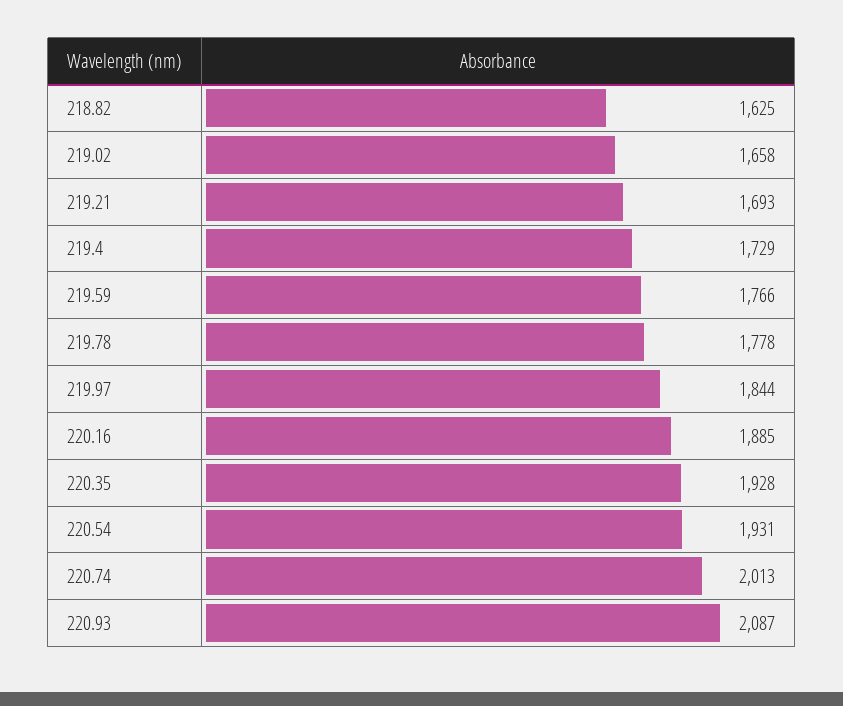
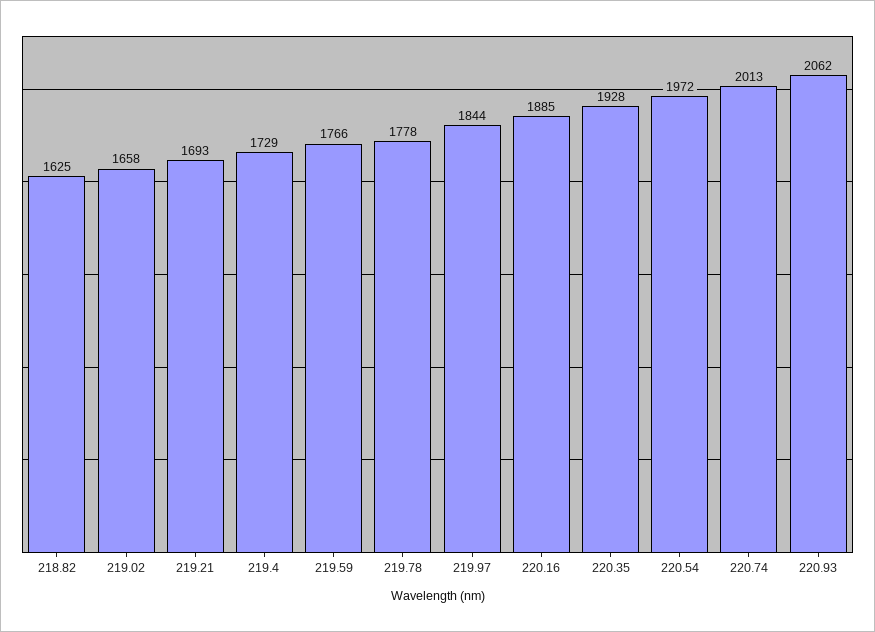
  {
    "218.82": 1625,
    "219.02": 1658,
    "219.21": 1693,
    "219.4": 1729,
    "219.59": 1766,
    "219.78": 1778,
    "219.97": 1844,
    "220.16": 1885,
    "220.35": 1928,
-   "220.54": 1931,
+   "220.54": 1972,
    "220.74": 2013,
-   "220.93": 2087
+   "220.93": 2062
  }

